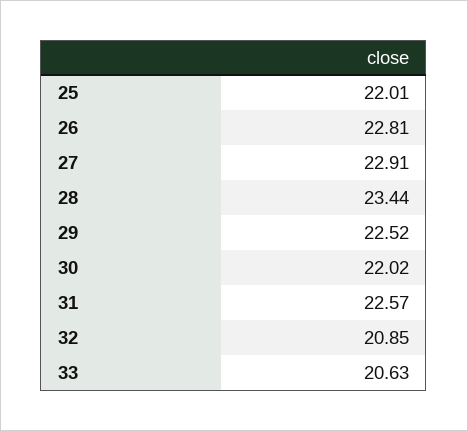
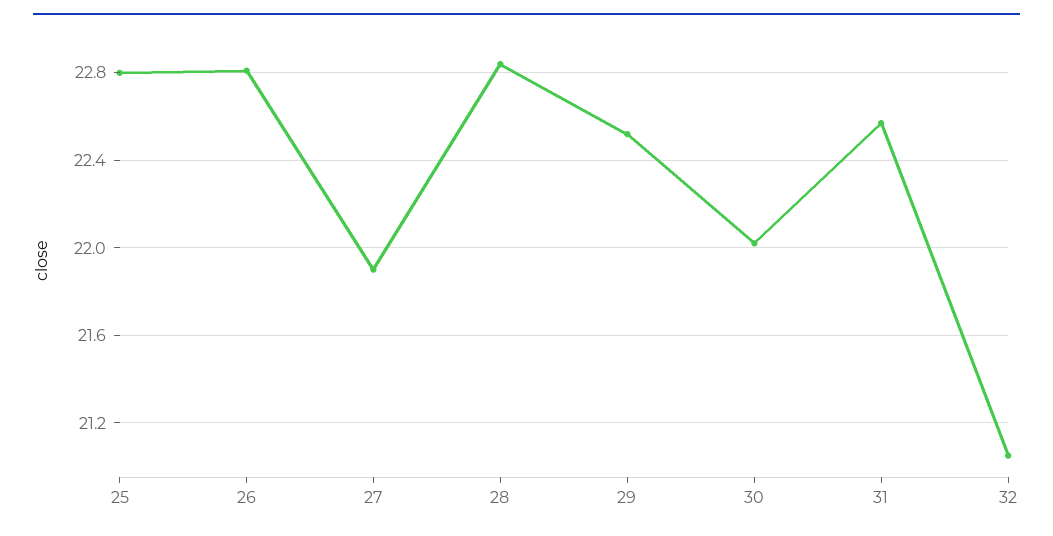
  {
-   "25": 22.01,
+   "25": 22.8,
    "26": 22.81,
-   "27": 22.91,
+   "27": 21.9,
-   "28": 23.44,
+   "28": 22.85,
    "29": 22.52,
    "30": 22.02,
    "31": 22.57,
-   "32": 20.85,
+   "32": 21.05
-   "33": 20.63
  }

